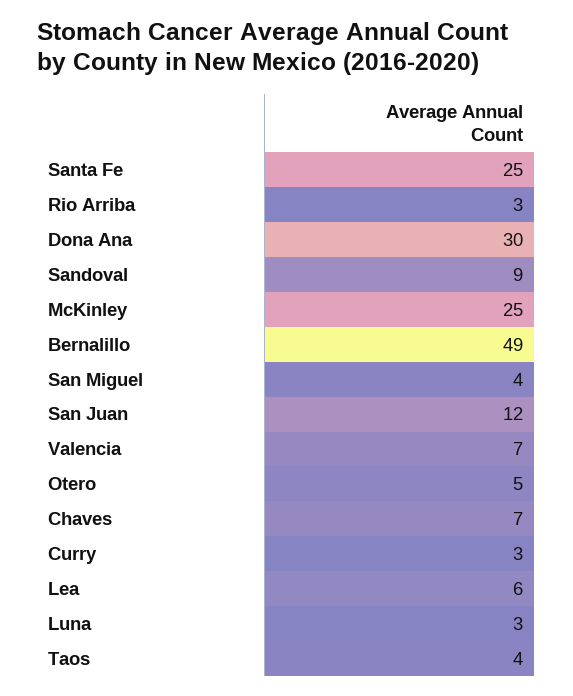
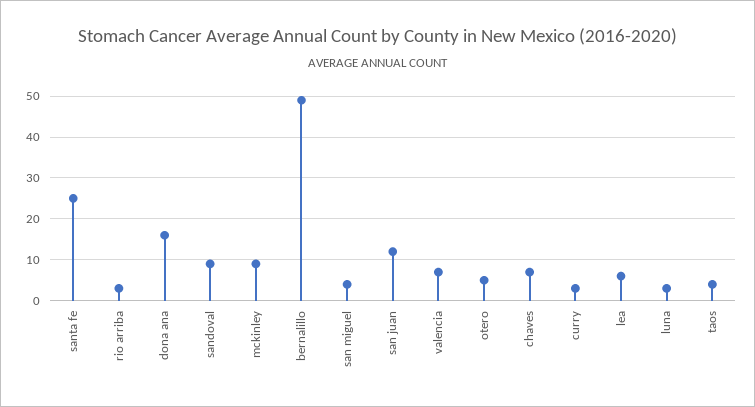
  {
    "Santa Fe": 25,
    "Rio Arriba": 3,
-   "Dona Ana": 30,
+   "Dona Ana": 15,
    "Sandoval": 9,
-   "McKinley": 25,
+   "McKinley": 10,
    "Bernalillo": 49,
    "San Miguel": 4,
    "San Juan": 12,
    "Valencia": 7,
    "Otero": 5,
    "Chaves": 7,
    "Curry": 3,
    "Lea": 6,
    "Luna": 3,
    "Taos": 4
  }

